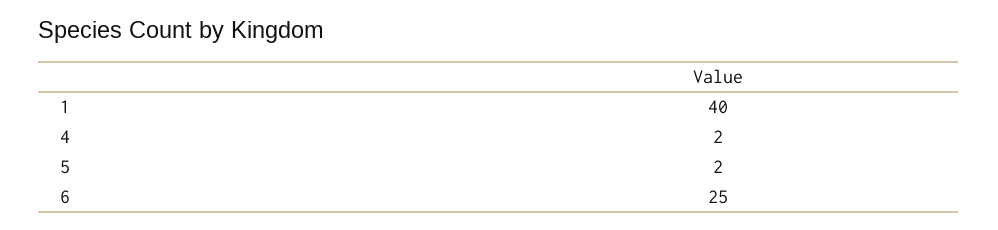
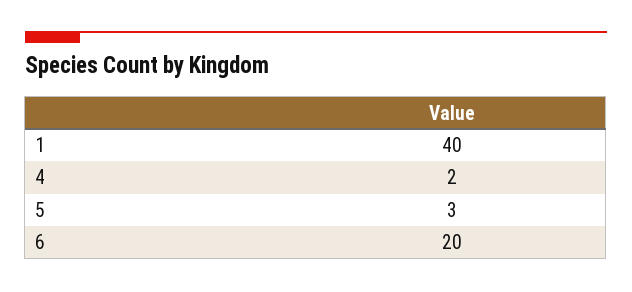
  {
    "1": 40,
    "4": 2,
-   "5": 2,
+   "5": 3,
-   "6": 25
+   "6": 20
  }

